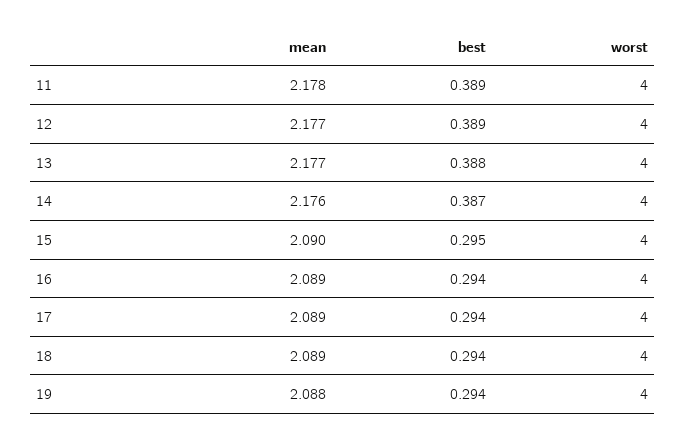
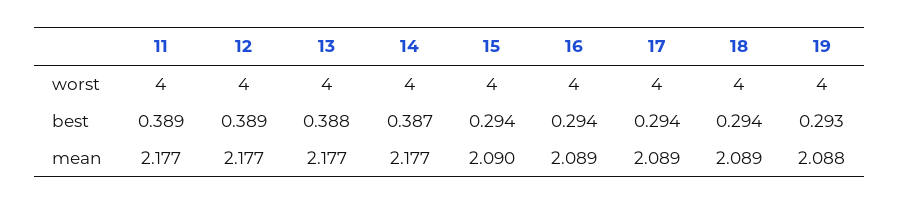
  {
    "mean": {
-     "11": 2.178,
+     "11": 2.177,
      "12": 2.177,
      "13": 2.177,
-     "14": 2.176,
+     "14": 2.177,
      "15": 2.09,
      "16": 2.089,
      "17": 2.089,
      "18": 2.089,
      "19": 2.088
    },
    "best": {
      "11": 0.389,
      "12": 0.389,
      "13": 0.388,
      "14": 0.387,
-     "15": 0.295,
+     "15": 0.294,
      "16": 0.294,
      "17": 0.294,
      "18": 0.294,
-     "19": 0.294
+     "19": 0.293
    },
    "worst": {
      "11": 4,
      "12": 4,
      "13": 4,
      "14": 4,
      "15": 4,
      "16": 4,
      "17": 4,
      "18": 4,
      "19": 4
    }
  }

